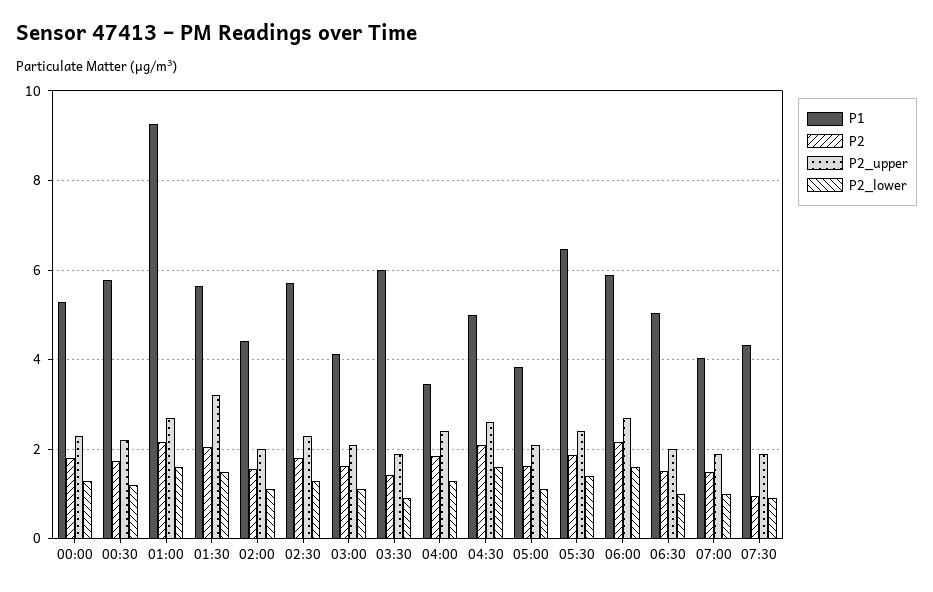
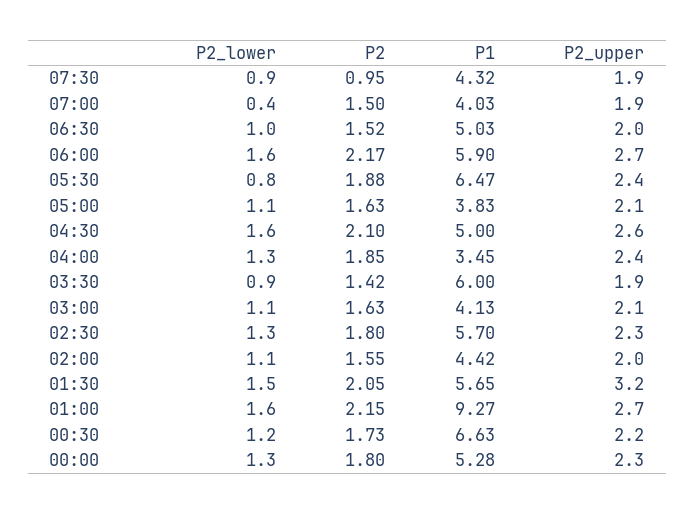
  {
    "P1": {
      "00:00": 5.28,
-     "00:30": 5.8,
+     "00:30": 6.63,
      "01:00": 9.27,
      "01:30": 5.65,
      "02:00": 4.42,
      "02:30": 5.7,
      "03:00": 4.13,
      "03:30": 6,
      "04:00": 3.45,
      "04:30": 5,
      "05:00": 3.83,
      "05:30": 6.47,
      "06:00": 5.9,
      "06:30": 5.03,
      "07:00": 4.03,
      "07:30": 4.32
    },
    "P2": {
      "00:00": 1.8,
      "00:30": 1.73,
      "01:00": 2.15,
      "01:30": 2.05,
      "02:00": 1.55,
      "02:30": 1.8,
      "03:00": 1.63,
      "03:30": 1.42,
      "04:00": 1.85,
      "04:30": 2.1,
      "05:00": 1.63,
      "05:30": 1.88,
      "06:00": 2.17,
      "06:30": 1.52,
      "07:00": 1.5,
      "07:30": 0.95
    },
    "P2_upper": {
      "00:00": 2.3,
      "00:30": 2.2,
      "01:00": 2.7,
      "01:30": 3.2,
      "02:00": 2,
      "02:30": 2.3,
      "03:00": 2.1,
      "03:30": 1.9,
      "04:00": 2.4,
      "04:30": 2.6,
      "05:00": 2.1,
      "05:30": 2.4,
      "06:00": 2.7,
      "06:30": 2,
      "07:00": 1.9,
      "07:30": 1.9
    },
    "P2_lower": {
      "00:00": 1.3,
      "00:30": 1.2,
      "01:00": 1.6,
      "01:30": 1.5,
      "02:00": 1.1,
      "02:30": 1.3,
      "03:00": 1.1,
      "03:30": 0.9,
      "04:00": 1.3,
      "04:30": 1.6,
      "05:00": 1.1,
-     "05:30": 1.4,
+     "05:30": 0.8,
      "06:00": 1.6,
      "06:30": 1,
-     "07:00": 1,
+     "07:00": 0.4,
      "07:30": 0.9
    }
  }

